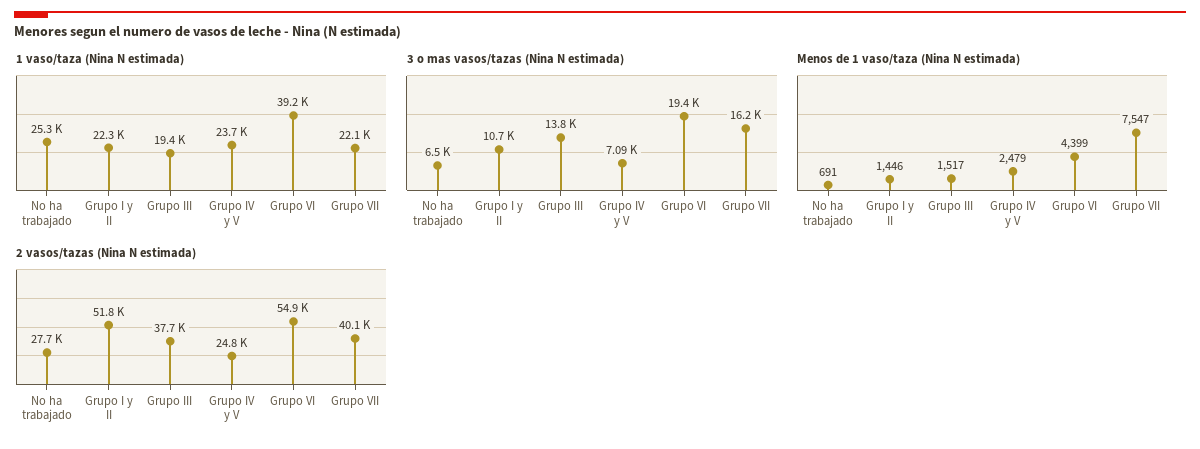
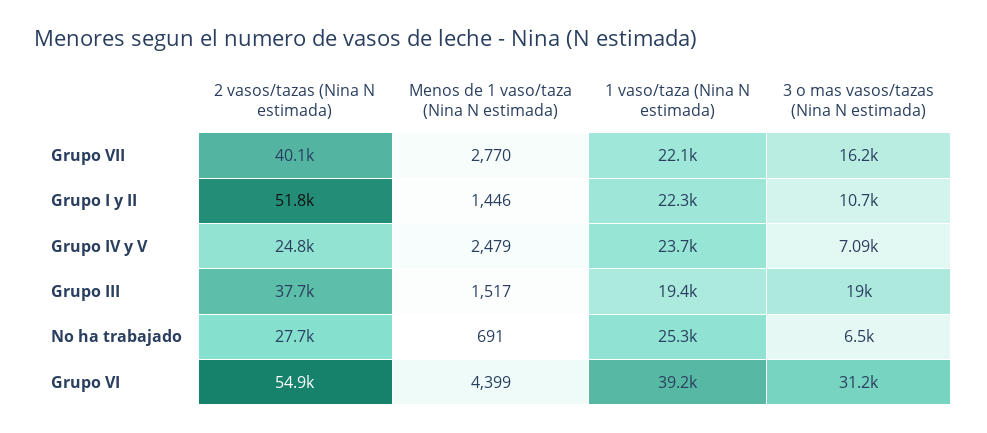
  {
    "1 vaso/taza (Nina N estimada)": {
      "No ha trabajado": 25300,
      "Grupo I y II": 22300,
      "Grupo III": 19400,
      "Grupo IV y V": 23700,
      "Grupo VI": 39200,
      "Grupo VII": 22100
    },
    "3 o mas vasos/tazas (Nina N estimada)": {
      "No ha trabajado": 6500,
      "Grupo I y II": 10700,
-     "Grupo III": 13800,
+     "Grupo III": 19000,
      "Grupo IV y V": 7090,
-     "Grupo VI": 19400,
+     "Grupo VI": 31200,
      "Grupo VII": 16200
    },
    "Menos de 1 vaso/taza (Nina N estimada)": {
      "No ha trabajado": 691,
      "Grupo I y II": 1446,
      "Grupo III": 1517,
      "Grupo IV y V": 2479,
      "Grupo VI": 4399,
-     "Grupo VII": 7547
+     "Grupo VII": 2770
    },
    "2 vasos/tazas (Nina N estimada)": {
      "No ha trabajado": 27700,
      "Grupo I y II": 51800,
      "Grupo III": 37700,
      "Grupo IV y V": 24800,
      "Grupo VI": 54900,
      "Grupo VII": 40100
    }
  }

